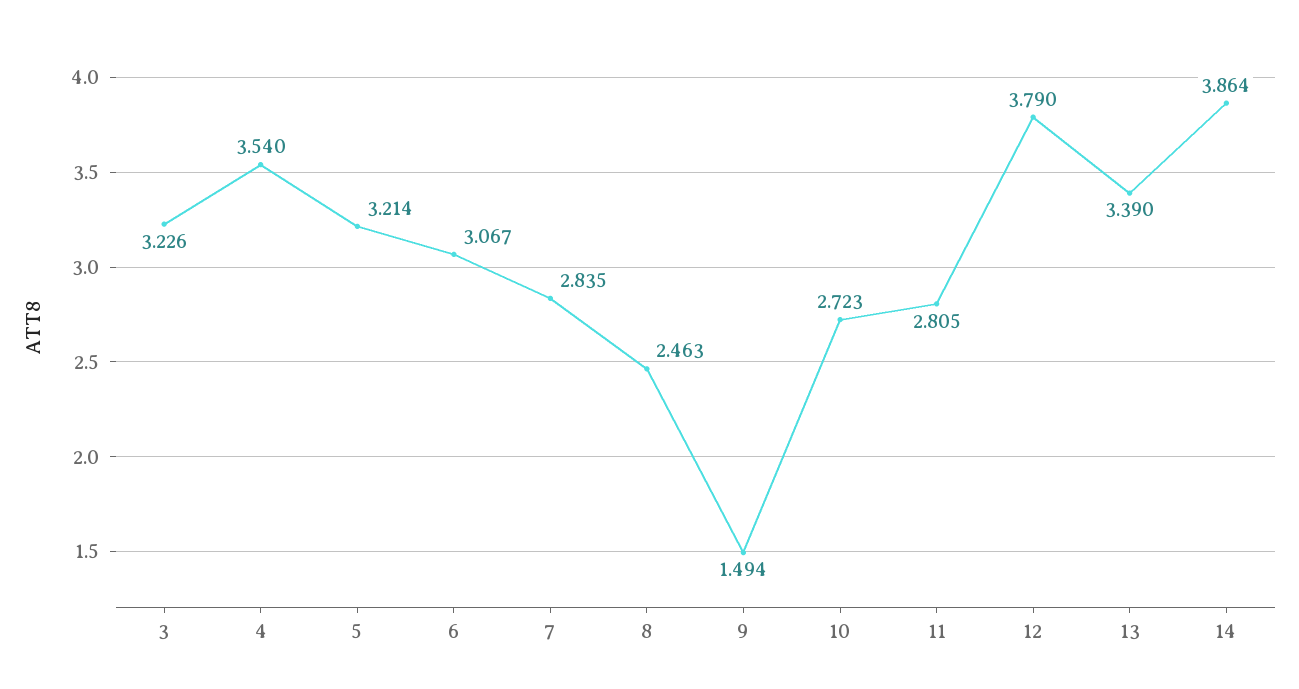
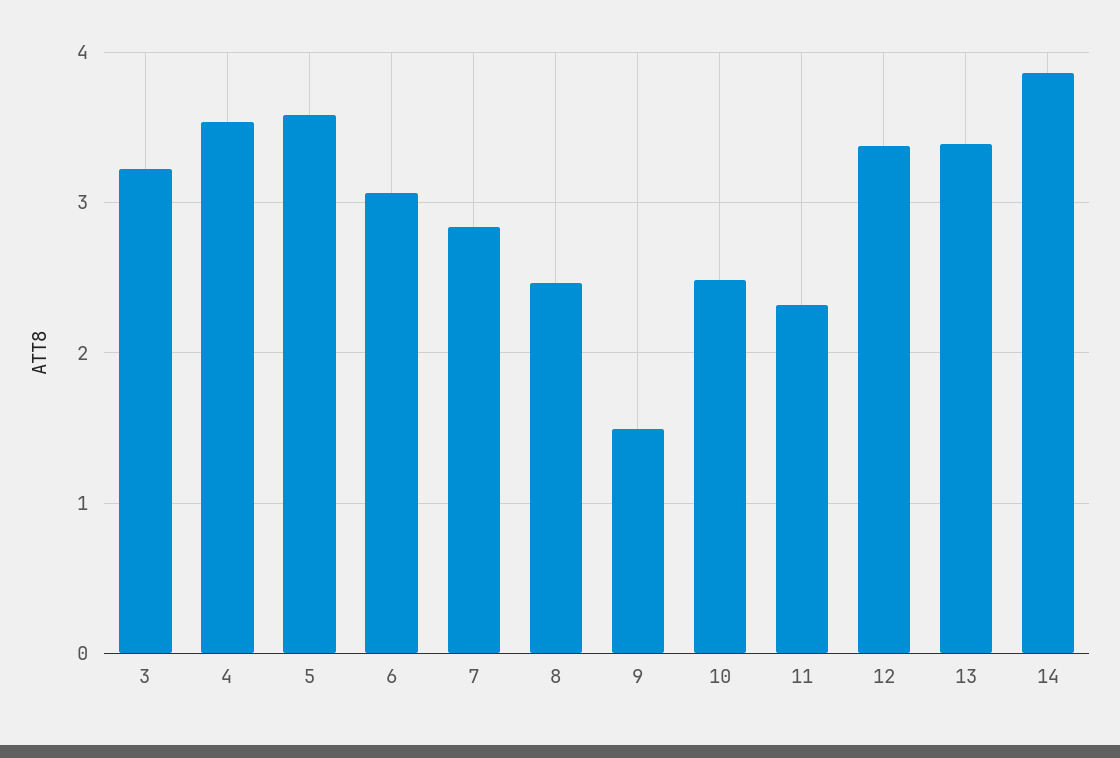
  {
    "3": 3.226,
    "4": 3.54,
-   "5": 3.214,
+   "5": 3.6,
    "6": 3.067,
    "7": 2.835,
    "8": 2.463,
    "9": 1.494,
-   "10": 2.723,
+   "10": 2.5,
-   "11": 2.805,
+   "11": 2.3,
-   "12": 3.79,
+   "12": 3.4,
    "13": 3.39,
    "14": 3.864
  }

